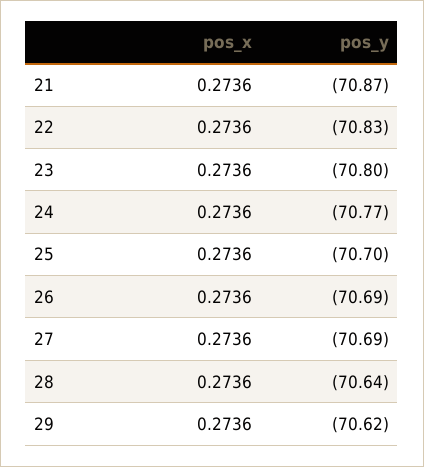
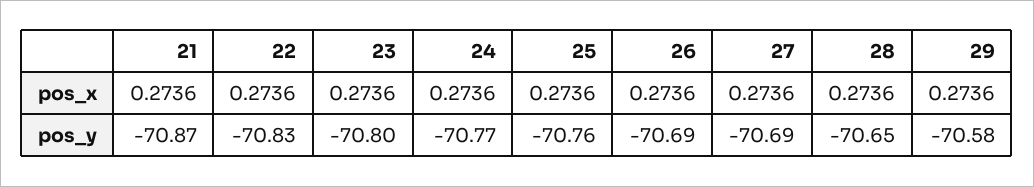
  {
    "pos_x": {
      "21": 0.2736,
      "22": 0.2736,
      "23": 0.2736,
      "24": 0.2736,
      "25": 0.2736,
      "26": 0.2736,
      "27": 0.2736,
      "28": 0.2736,
      "29": 0.2736
    },
    "pos_y": {
      "21": -70.87,
      "22": -70.83,
      "23": -70.8,
      "24": -70.77,
-     "25": -70.7,
+     "25": -70.76,
      "26": -70.69,
      "27": -70.69,
-     "28": -70.64,
+     "28": -70.65,
-     "29": -70.62
+     "29": -70.58
    }
  }

